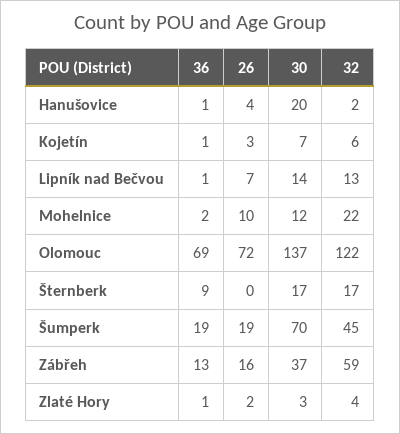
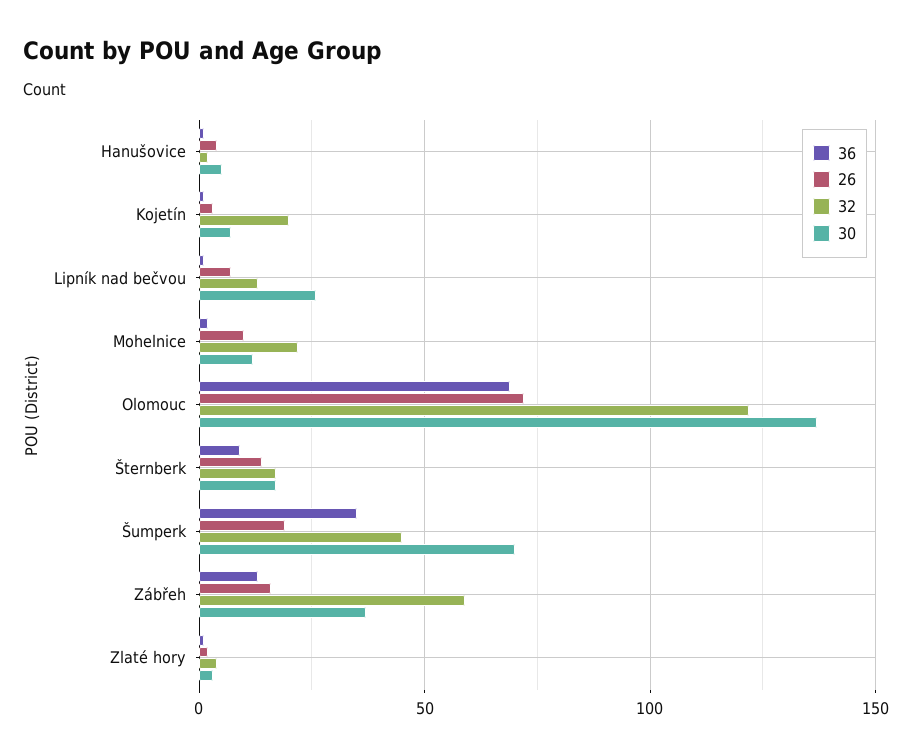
  {
    "36": {
      "Hanušovice": 1,
      "Kojetín": 1,
      "Lipník nad Bečvou": 1,
      "Mohelnice": 2,
      "Olomouc": 69,
      "Šternberk": 9,
-     "Šumperk": 19,
+     "Šumperk": 35,
      "Zábřeh": 13,
      "Zlaté Hory": 1
    },
    "26": {
      "Hanušovice": 4,
      "Kojetín": 3,
      "Lipník nad Bečvou": 7,
      "Mohelnice": 10,
      "Olomouc": 72,
-     "Šternberk": 0,
+     "Šternberk": 15,
      "Šumperk": 19,
      "Zábřeh": 16,
      "Zlaté Hory": 2
    },
    "30": {
-     "Hanušovice": 20,
+     "Hanušovice": 5,
      "Kojetín": 7,
-     "Lipník nad Bečvou": 14,
+     "Lipník nad Bečvou": 25,
      "Mohelnice": 12,
      "Olomouc": 137,
      "Šternberk": 17,
      "Šumperk": 70,
      "Zábřeh": 37,
      "Zlaté Hory": 3
    },
    "32": {
      "Hanušovice": 2,
-     "Kojetín": 6,
+     "Kojetín": 20,
      "Lipník nad Bečvou": 13,
      "Mohelnice": 22,
      "Olomouc": 122,
      "Šternberk": 17,
      "Šumperk": 45,
      "Zábřeh": 59,
      "Zlaté Hory": 4
    }
  }

